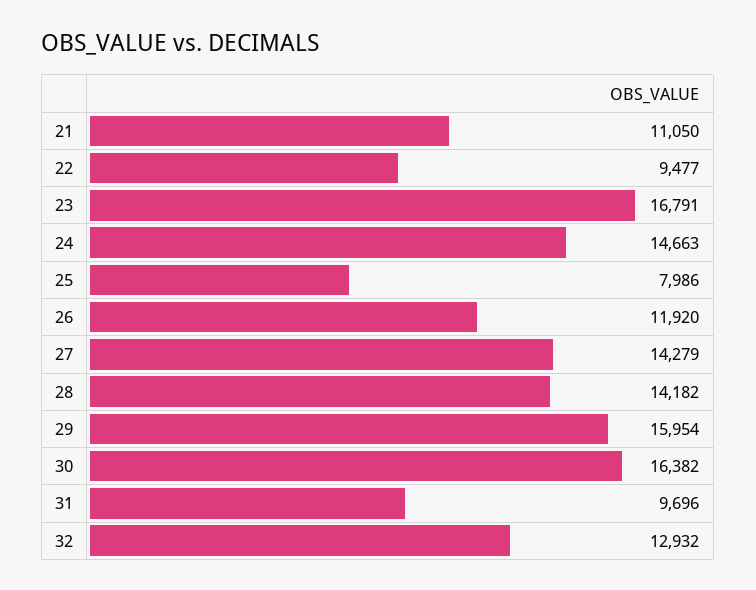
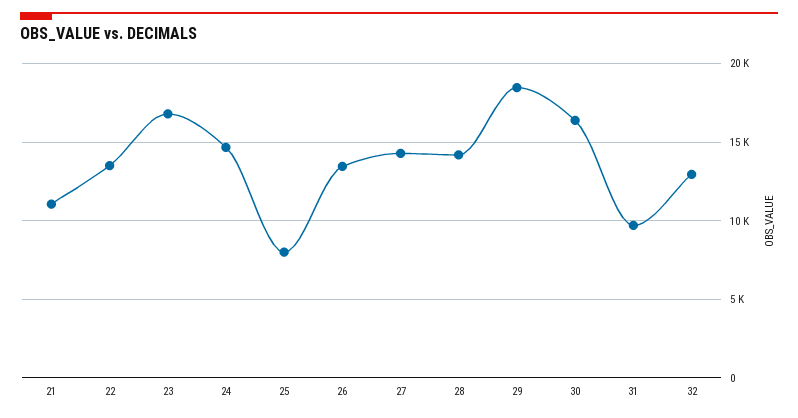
  {
    "21": 11050,
-   "22": 9477,
+   "22": 13500,
    "23": 16791,
    "24": 14663,
    "25": 7986,
-   "26": 11920,
+   "26": 13500,
    "27": 14279,
    "28": 14182,
-   "29": 15954,
+   "29": 18500,
    "30": 16382,
    "31": 9696,
    "32": 12932
  }

